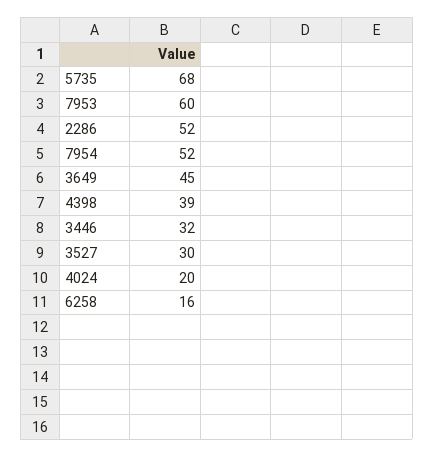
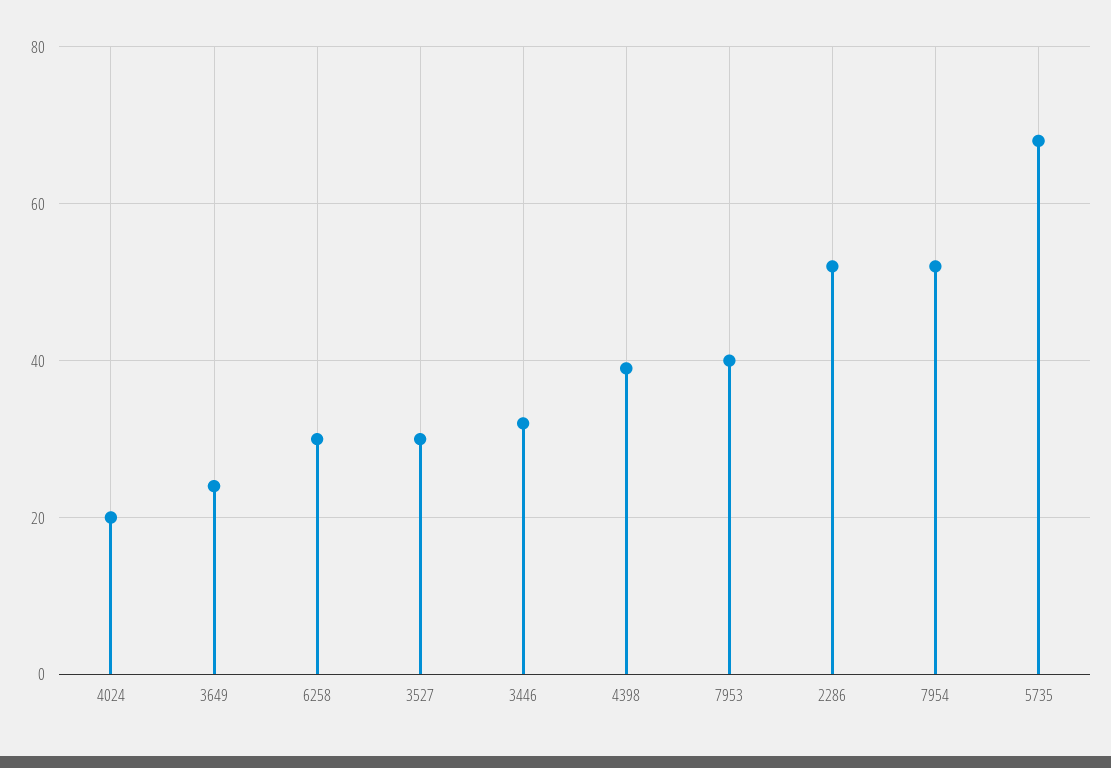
  {
    "5735": 68,
-   "7953": 60,
+   "7953": 40,
    "2286": 52,
    "7954": 52,
-   "3649": 45,
+   "3649": 25,
    "4398": 39,
    "3446": 32,
    "3527": 30,
    "4024": 20,
-   "6258": 16
+   "6258": 30
  }

